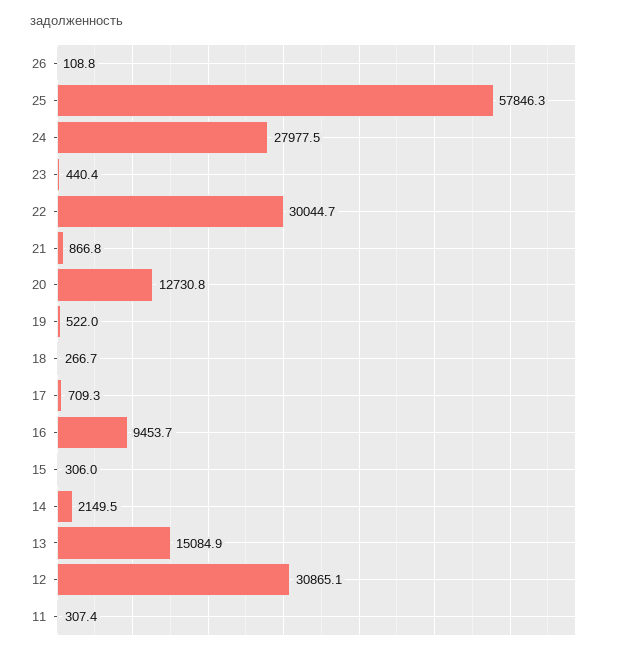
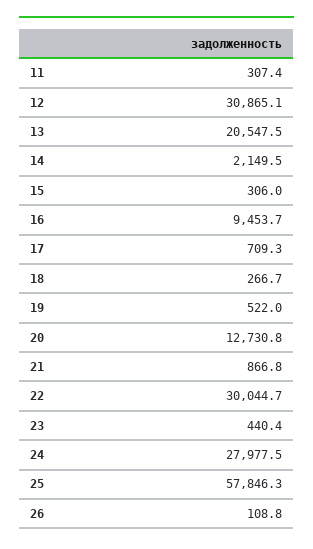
  {
    "26": 108.8,
    "25": 57846.3,
    "24": 27977.5,
    "23": 440.4,
    "22": 30044.7,
    "21": 866.8,
    "20": 12730.8,
    "19": 522,
    "18": 266.7,
    "17": 709.3,
    "16": 9453.7,
    "15": 306,
    "14": 2149.5,
-   "13": 15084.9,
+   "13": 20547.5,
    "12": 30865.1,
    "11": 307.4
  }

